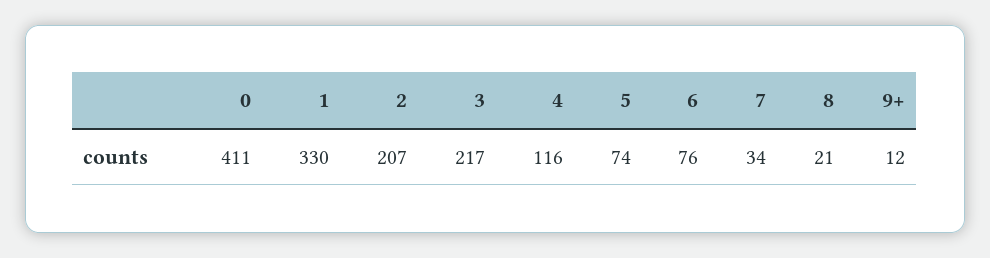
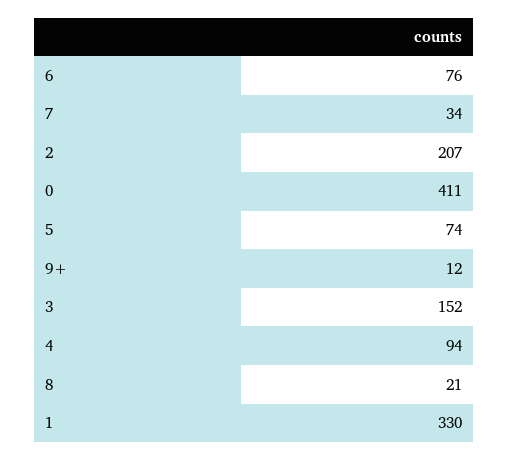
  {
    "0": 411,
    "1": 330,
    "2": 207,
-   "3": 217,
+   "3": 152,
-   "4": 116,
+   "4": 94,
    "5": 74,
    "6": 76,
    "7": 34,
    "8": 21,
    "9+": 12
  }

